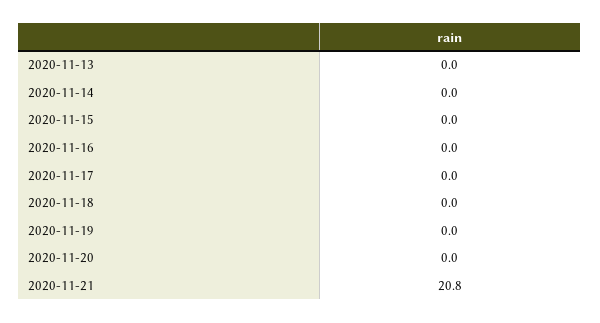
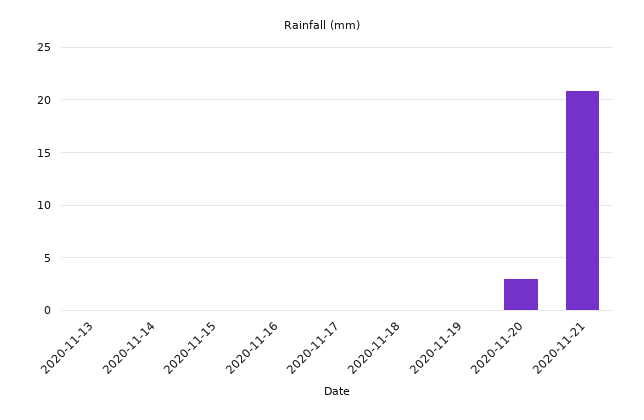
  {
    "2020-11-13": 0,
    "2020-11-14": 0,
    "2020-11-15": 0,
    "2020-11-16": 0,
    "2020-11-17": 0,
    "2020-11-18": 0,
    "2020-11-19": 0,
-   "2020-11-20": 0,
+   "2020-11-20": 3,
    "2020-11-21": 20.8
  }

